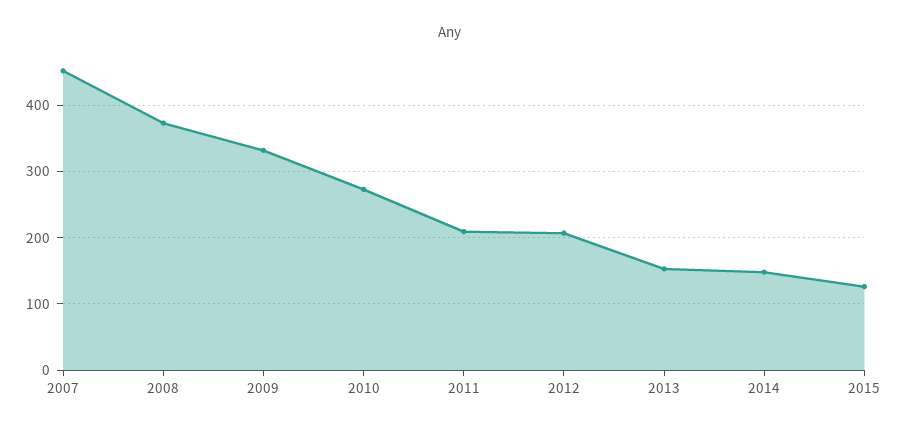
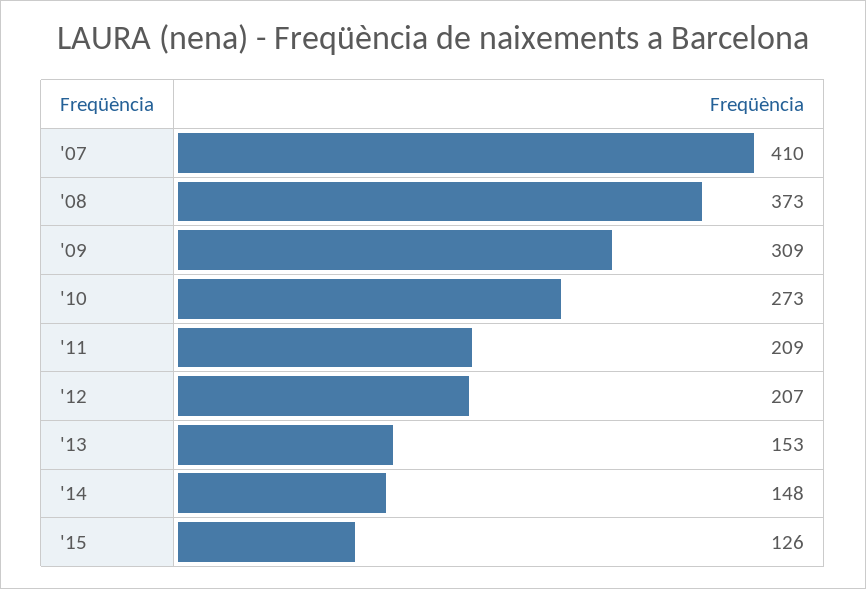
  {
-   "2007": 450,
+   "2007": 410,
    "2008": 373,
-   "2009": 330,
+   "2009": 309,
    "2010": 273,
    "2011": 209,
    "2012": 207,
    "2013": 153,
    "2014": 148,
    "2015": 126
  }

